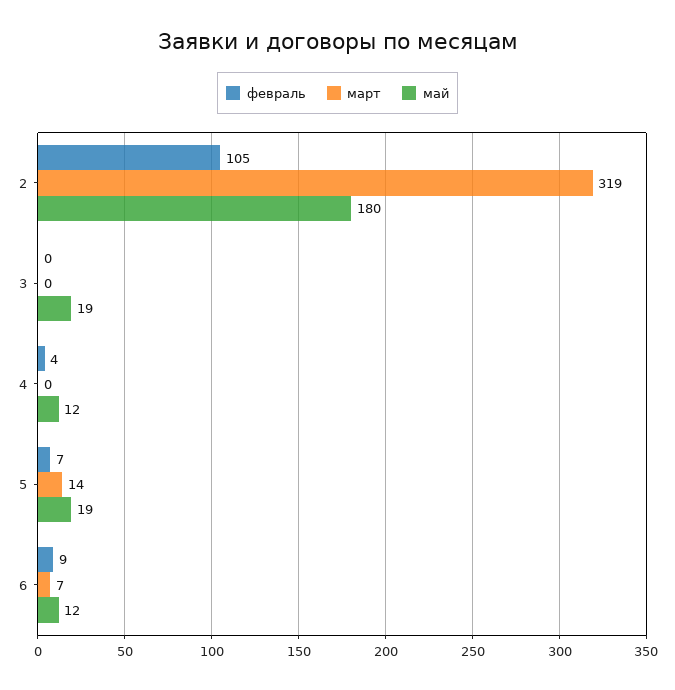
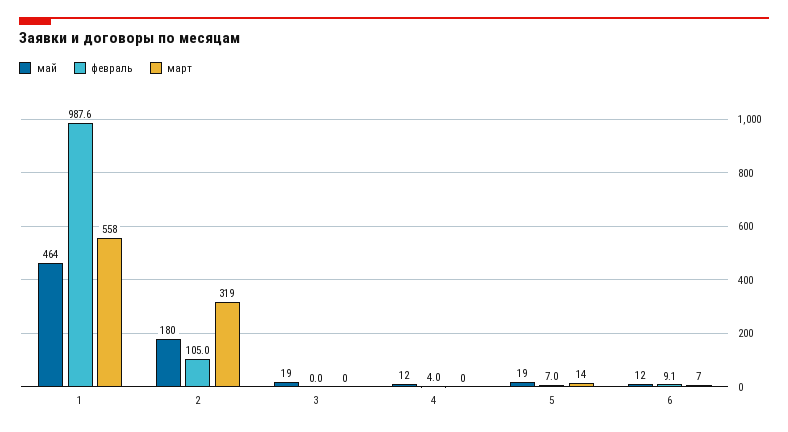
  {
    "февраль": {
      "2": 105,
      "3": 0,
      "4": 4,
      "5": 7,
-     "6": 9.1
+     "6": 9.1,
+     "1": 987.6
    },
    "март": {
      "2": 319,
      "3": 0,
      "4": 0,
      "5": 14,
-     "6": 7
+     "6": 7,
+     "1": 558
    },
    "май": {
      "2": 180,
      "3": 19,
      "4": 12,
      "5": 19,
-     "6": 12
+     "6": 12,
+     "1": 464
    }
  }

